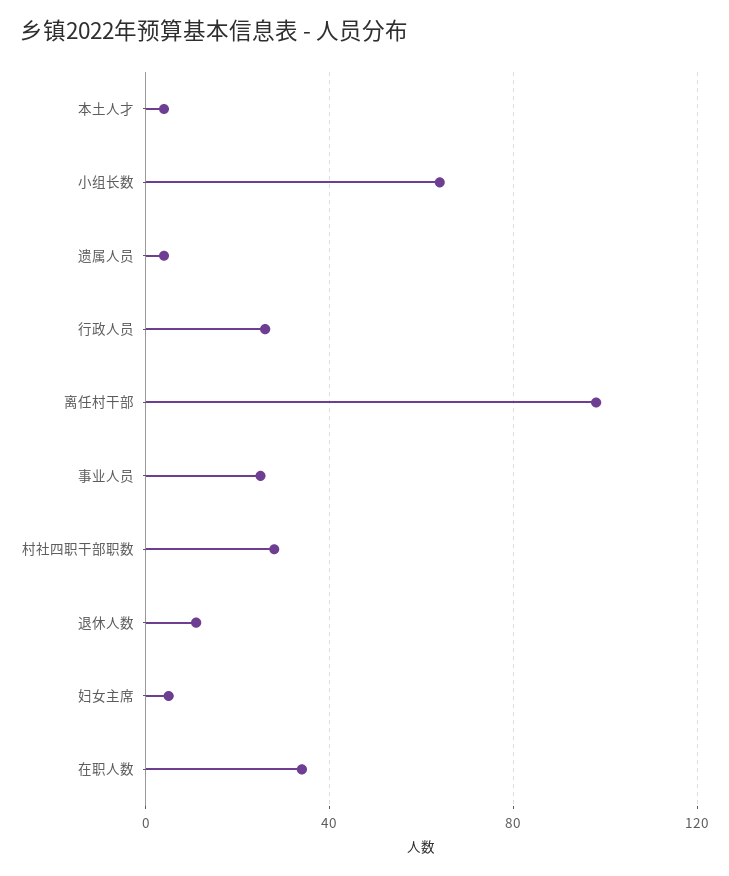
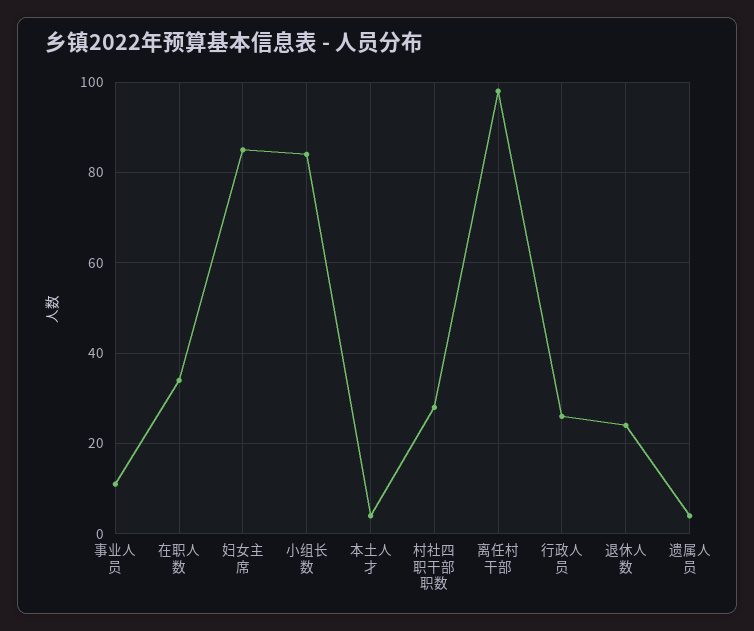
  {
    "本土人才": 5,
-   "小组长数": 65,
+   "小组长数": 85,
    "遗属人员": 5,
    "行政人员": 25,
    "离任村干部": 100,
-   "事业人员": 25,
+   "事业人员": 10,
    "村社四职干部职数": 30,
-   "退休人数": 10,
+   "退休人数": 25,
-   "妇女主席": 5,
+   "妇女主席": 85,
    "在职人数": 35
  }

